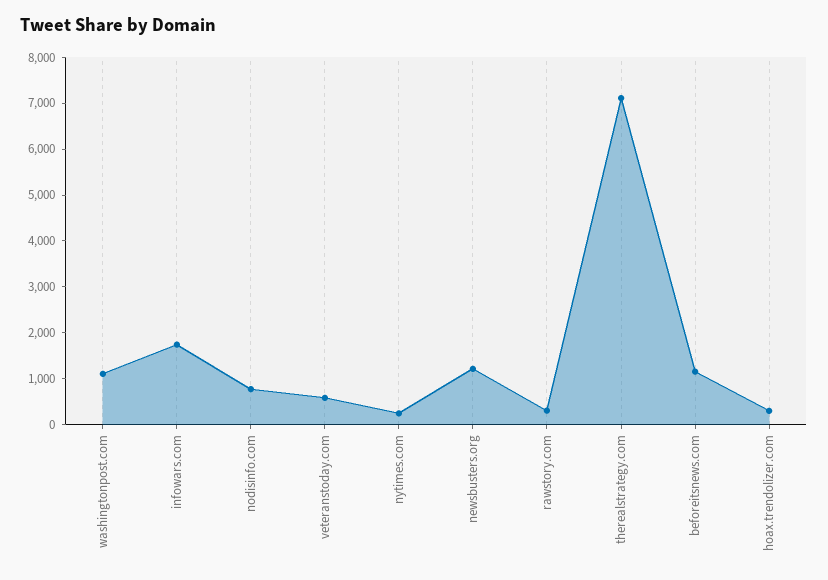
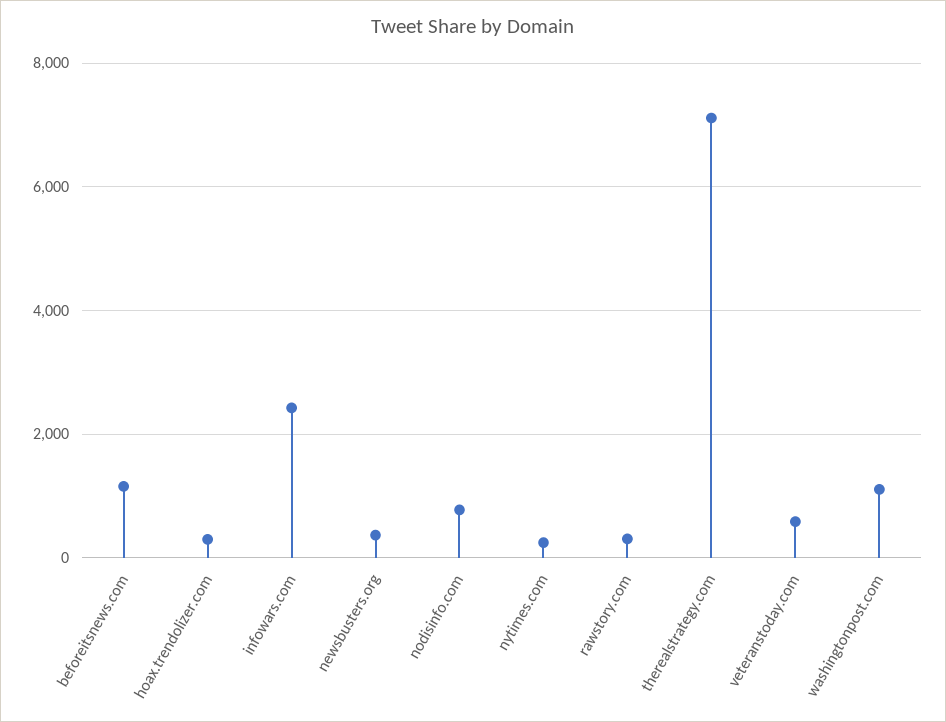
  {
    "washingtonpost.com": 1200,
-   "infowars.com": 1800,
+   "infowars.com": 2400,
    "nodisinfo.com": 800,
    "veteranstoday.com": 600,
    "nytimes.com": 200,
-   "newsbusters.org": 1200,
+   "newsbusters.org": 400,
    "rawstory.com": 400,
    "therealstrategy.com": 7200,
    "beforeitsnews.com": 1200,
    "hoax.trendolizer.com": 200
  }

